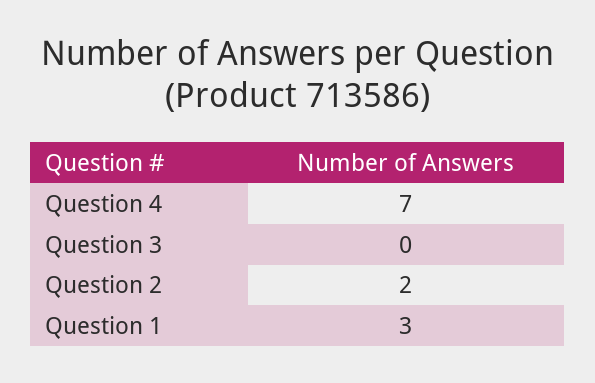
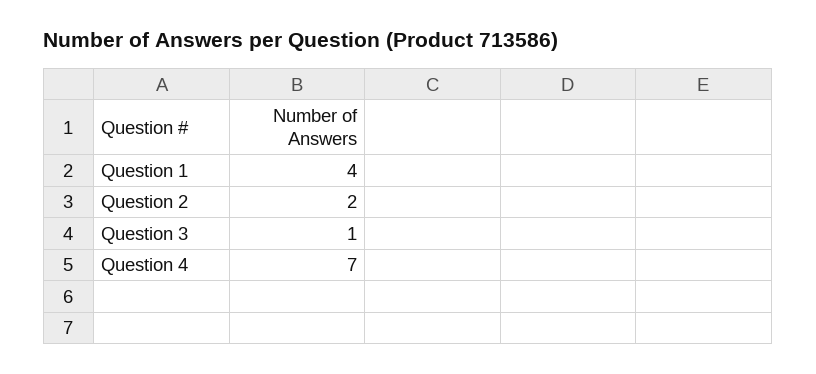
  {
    "Question 4": 7,
-   "Question 3": 0,
+   "Question 3": 1,
    "Question 2": 2,
-   "Question 1": 3
+   "Question 1": 4
  }

